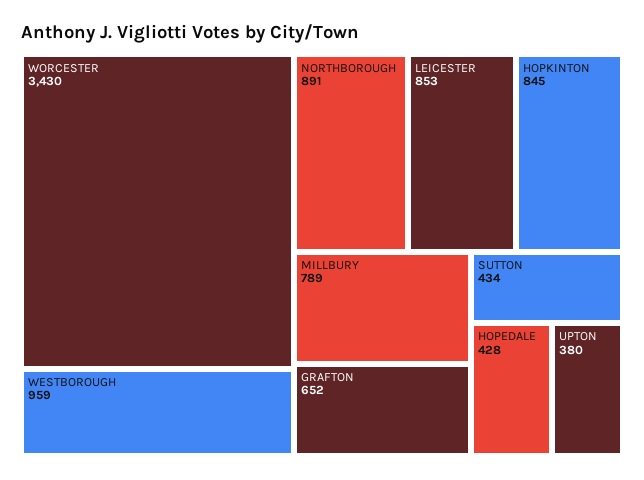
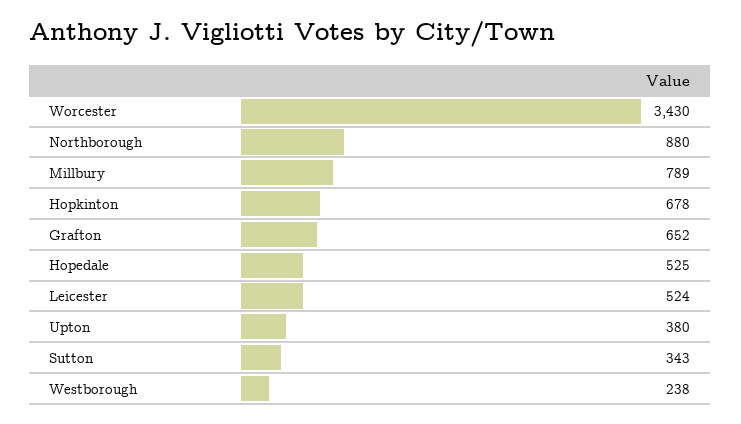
  {
    "WORCESTER": 3430,
-   "WESTBOROUGH": 959,
+   "WESTBOROUGH": 238,
-   "NORTHBOROUGH": 891,
+   "NORTHBOROUGH": 880,
-   "LEICESTER": 853,
+   "LEICESTER": 524,
-   "HOPKINTON": 845,
+   "HOPKINTON": 678,
    "MILLBURY": 789,
    "GRAFTON": 652,
-   "SUTTON": 434,
+   "SUTTON": 343,
-   "HOPEDALE": 428,
+   "HOPEDALE": 525,
    "UPTON": 380
  }

